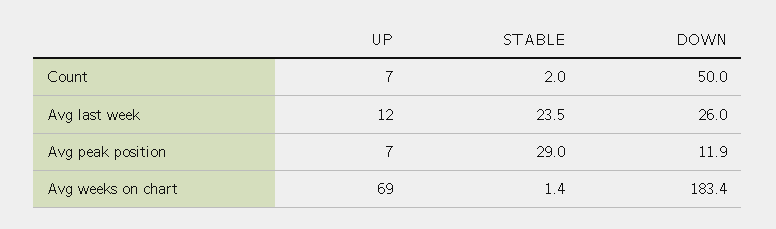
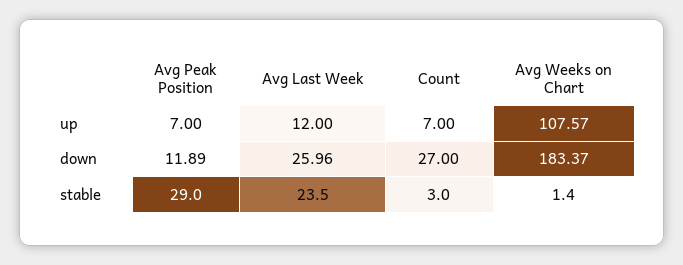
  {
    "UP": {
      "Count": 7,
      "Avg last week": 12,
      "Avg peak position": 7,
-     "Avg weeks on chart": 69
+     "Avg weeks on chart": 107.57
    },
    "STABLE": {
-     "Count": 2,
+     "Count": 3,
      "Avg last week": 23.5,
      "Avg peak position": 29,
      "Avg weeks on chart": 1.4
    },
    "DOWN": {
-     "Count": 50,
+     "Count": 27,
      "Avg last week": 25.96,
      "Avg peak position": 11.89,
      "Avg weeks on chart": 183.37
    }
  }

